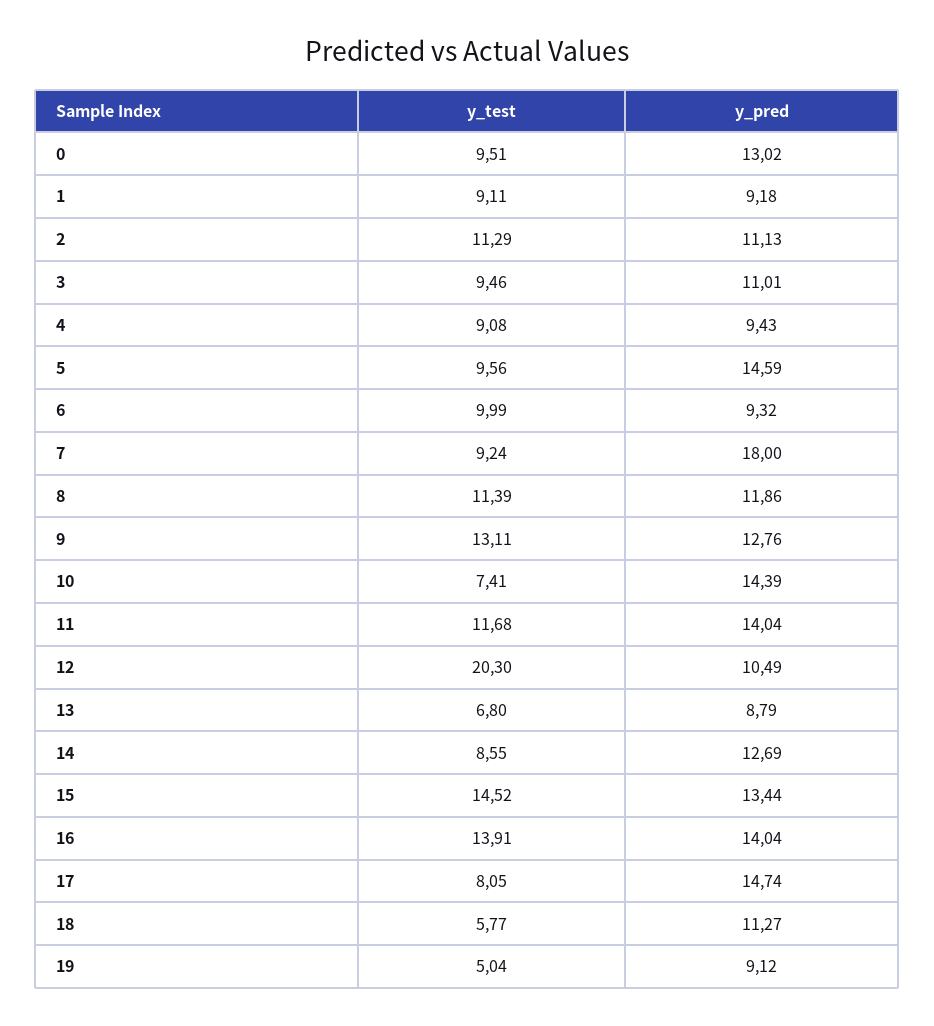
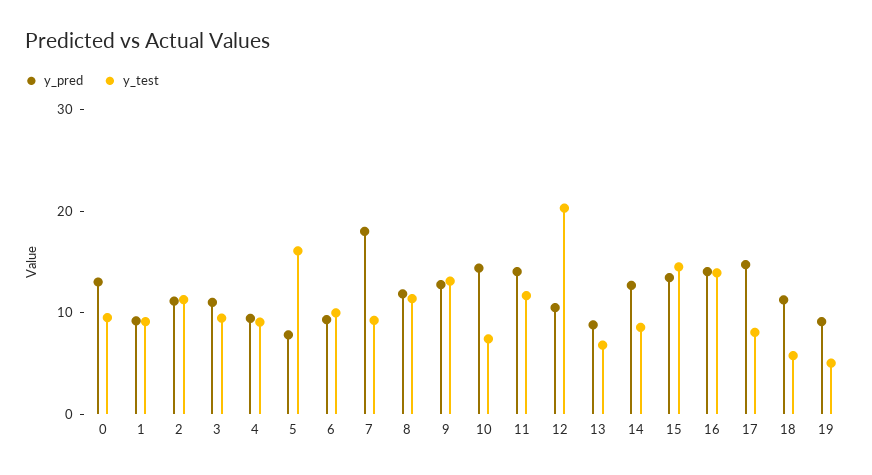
  {
    "y_test": {
      "0": 9.51,
      "1": 9.11,
      "2": 11.29,
      "3": 9.46,
      "4": 9.08,
-     "5": 9.56,
+     "5": 16,
      "6": 9.99,
      "7": 9.24,
      "8": 11.39,
      "9": 13.11,
      "10": 7.41,
      "11": 11.68,
      "12": 20.3,
      "13": 6.8,
      "14": 8.55,
      "15": 14.52,
      "16": 13.91,
      "17": 8.05,
      "18": 5.77,
      "19": 5.04
    },
    "y_pred": {
      "0": 13.02,
      "1": 9.18,
      "2": 11.13,
      "3": 11.01,
      "4": 9.43,
-     "5": 14.59,
+     "5": 8,
      "6": 9.32,
      "7": 18,
      "8": 11.86,
      "9": 12.76,
      "10": 14.39,
      "11": 14.04,
      "12": 10.49,
      "13": 8.79,
      "14": 12.69,
      "15": 13.44,
      "16": 14.04,
      "17": 14.74,
      "18": 11.27,
      "19": 9.12
    }
  }

